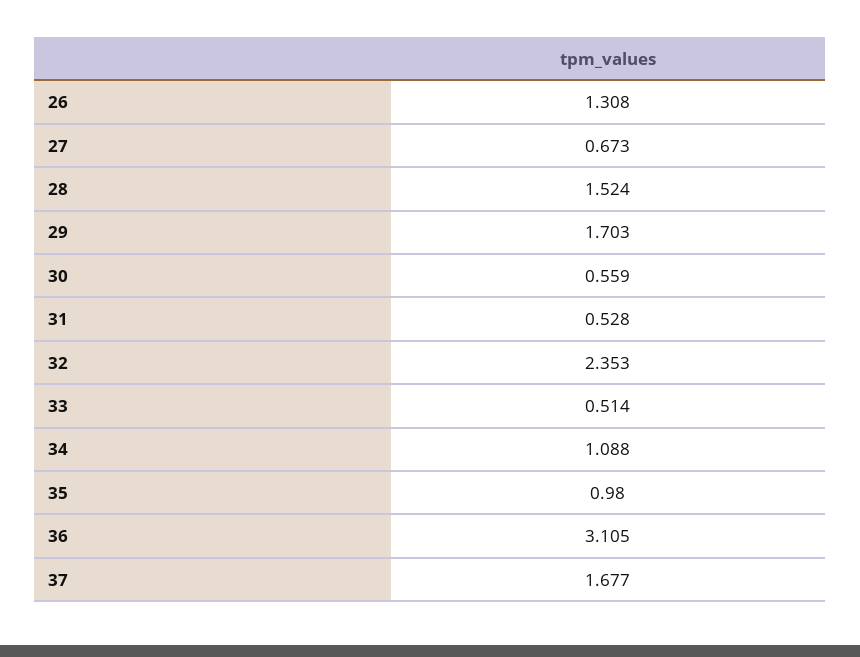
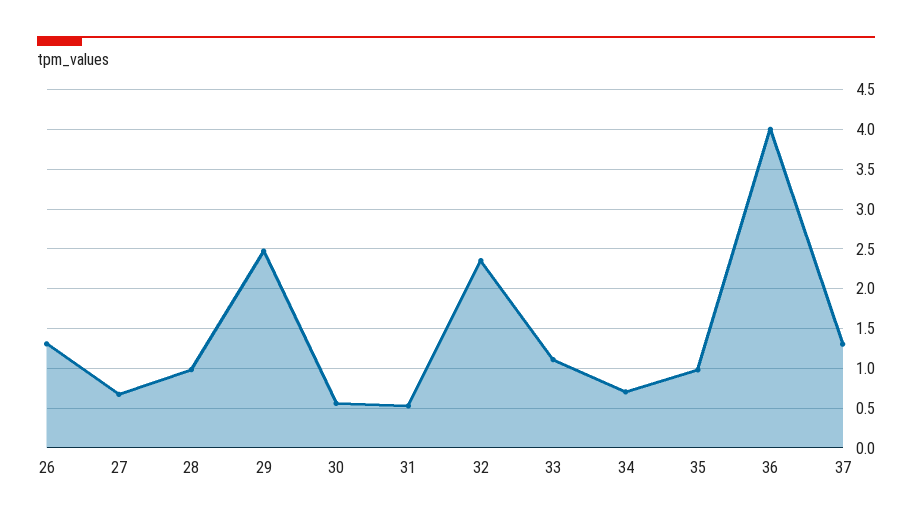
  {
    "26": 1.308,
    "27": 0.673,
-   "28": 1.524,
+   "28": 1,
-   "29": 1.703,
+   "29": 2.5,
    "30": 0.559,
    "31": 0.528,
    "32": 2.353,
-   "33": 0.514,
+   "33": 1.1,
-   "34": 1.088,
+   "34": 0.7,
    "35": 0.98,
-   "36": 3.105,
+   "36": 4,
-   "37": 1.677
+   "37": 1.3
  }

